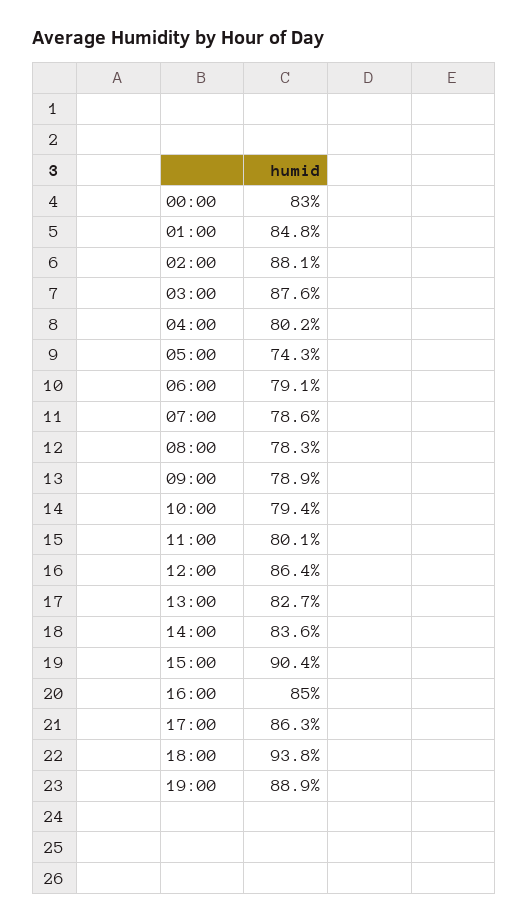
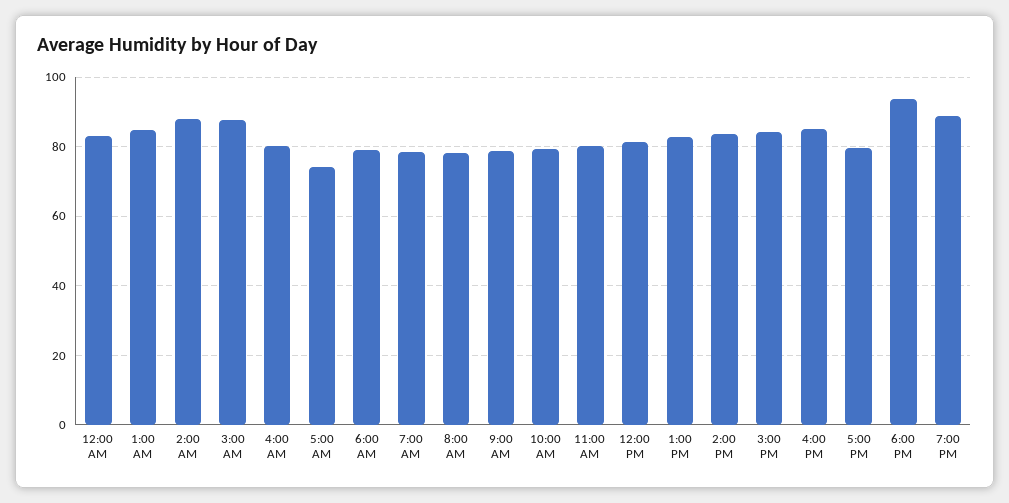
  {
    "00:00": 83,
    "01:00": 84.8,
    "02:00": 88.1,
    "03:00": 87.6,
    "04:00": 80.2,
    "05:00": 74.3,
    "06:00": 79.1,
    "07:00": 78.6,
    "08:00": 78.3,
    "09:00": 78.9,
    "10:00": 79.4,
    "11:00": 80.1,
-   "12:00": 86.4,
+   "12:00": 82,
    "13:00": 82.7,
    "14:00": 83.6,
-   "15:00": 90.4,
+   "15:00": 84,
    "16:00": 85,
-   "17:00": 86.3,
+   "17:00": 80,
    "18:00": 93.8,
    "19:00": 88.9
  }

